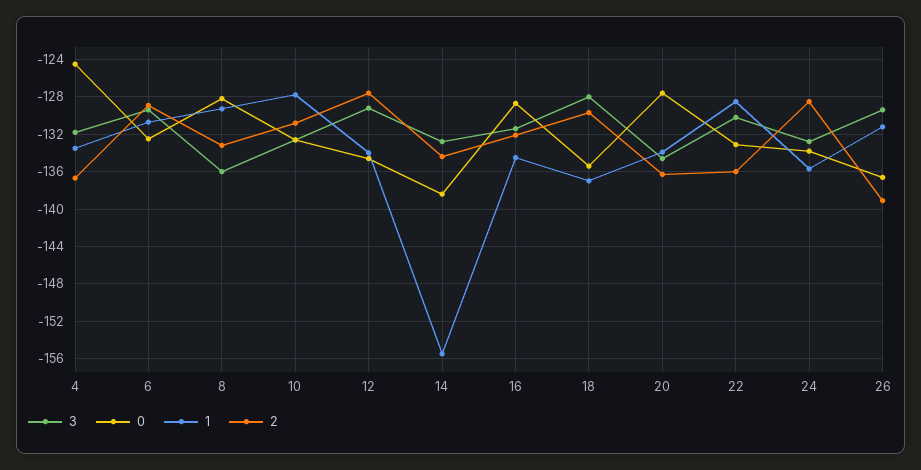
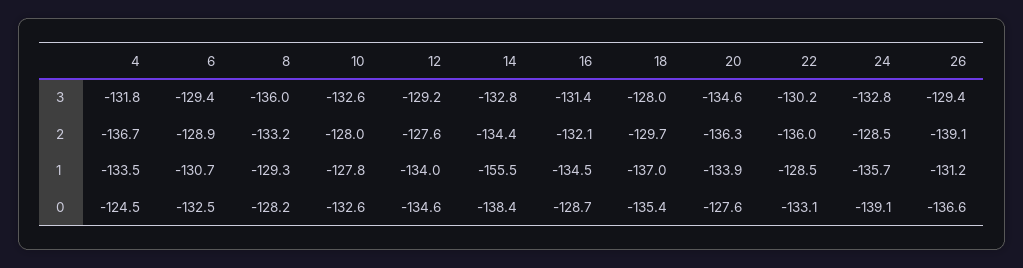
  {
    "3": {
      "4": -131.8,
      "6": -129.4,
      "8": -136,
      "10": -132.6,
      "12": -129.2,
      "14": -132.8,
      "16": -131.4,
      "18": -128,
      "20": -134.6,
      "22": -130.2,
      "24": -132.8,
      "26": -129.4
    },
    "0": {
      "4": -124.5,
      "6": -132.5,
      "8": -128.2,
      "10": -132.6,
      "12": -134.6,
      "14": -138.4,
      "16": -128.7,
      "18": -135.4,
      "20": -127.6,
      "22": -133.1,
-     "24": -134,
+     "24": -139.1,
      "26": -136.6
    },
    "1": {
      "4": -133.5,
      "6": -130.7,
      "8": -129.3,
      "10": -127.8,
      "12": -134,
      "14": -155.5,
      "16": -134.5,
      "18": -137,
      "20": -133.9,
      "22": -128.5,
      "24": -135.7,
      "26": -131.2
    },
    "2": {
      "4": -136.7,
      "6": -128.9,
      "8": -133.2,
-     "10": -131,
+     "10": -128,
      "12": -127.6,
      "14": -134.4,
      "16": -132.1,
      "18": -129.7,
      "20": -136.3,
      "22": -136,
      "24": -128.5,
      "26": -139.1
    }
  }

